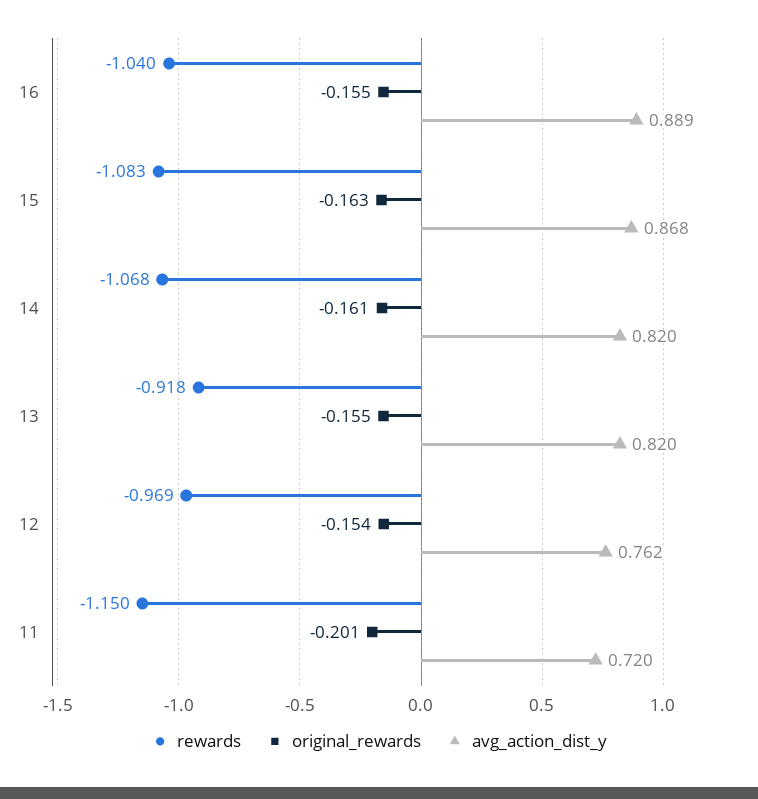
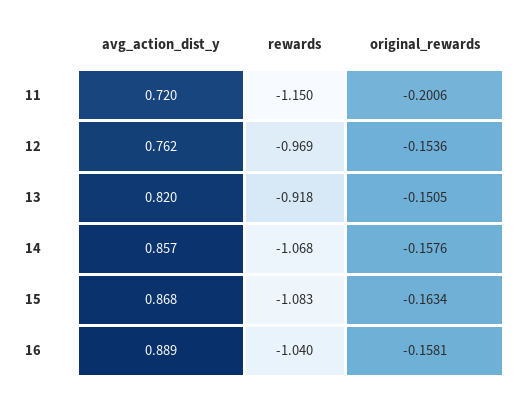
  {
    "rewards": {
      "16": -1.04,
      "15": -1.083,
      "14": -1.068,
      "13": -0.918,
      "12": -0.969,
      "11": -1.15
    },
    "original_rewards": {
-     "16": -0.155,
+     "16": -0.1581,
      "15": -0.1634,
-     "14": -0.161,
+     "14": -0.1576,
-     "13": -0.155,
+     "13": -0.1505,
      "12": -0.1536,
      "11": -0.2006
    },
    "avg_action_dist_y": {
      "16": 0.889,
      "15": 0.868,
-     "14": 0.82,
+     "14": 0.857,
      "13": 0.82,
      "12": 0.762,
      "11": 0.72
    }
  }

